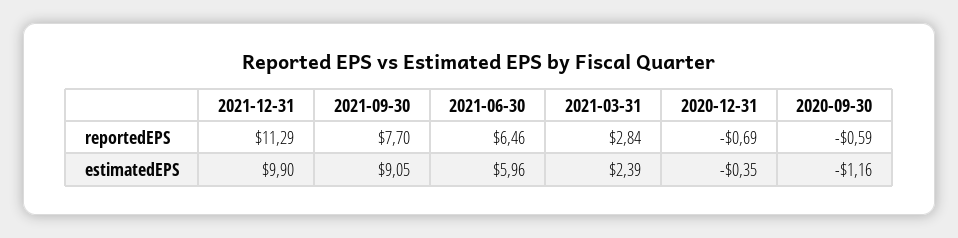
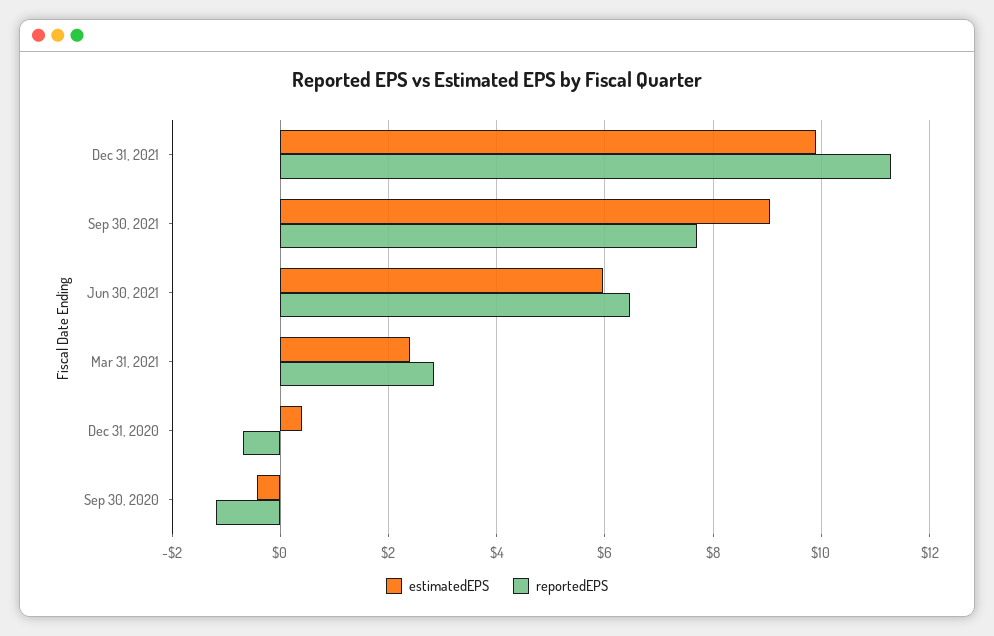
  {
    "reportedEPS": {
      "2021-12-31": 11.29,
      "2021-09-30": 7.7,
      "2021-06-30": 6.46,
      "2021-03-31": 2.84,
      "2020-12-31": -0.69,
-     "2020-09-30": -0.59
+     "2020-09-30": -1.2
    },
    "estimatedEPS": {
      "2021-12-31": 9.9,
      "2021-09-30": 9.05,
      "2021-06-30": 5.96,
      "2021-03-31": 2.39,
-     "2020-12-31": -0.35,
+     "2020-12-31": 0.4,
-     "2020-09-30": -1.16
+     "2020-09-30": -0.4
    }
  }

